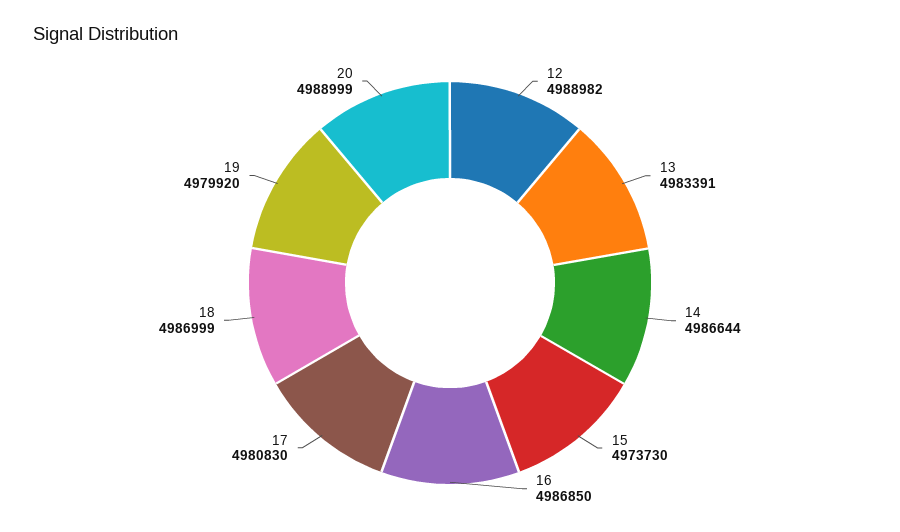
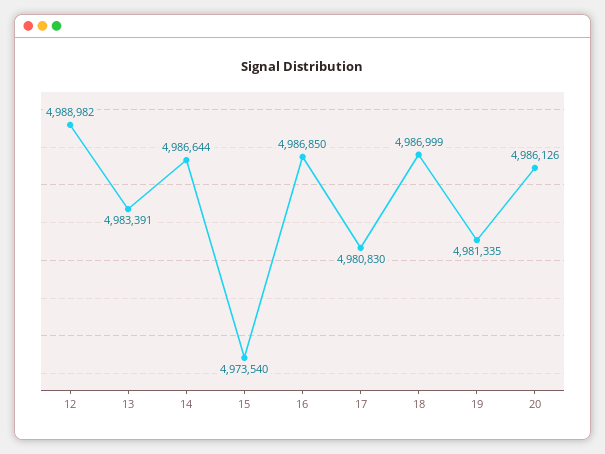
  {
    "12": 4988982,
    "13": 4983391,
    "14": 4986644,
-   "15": 4973730,
+   "15": 4973540,
    "16": 4986850,
    "17": 4980830,
    "18": 4986999,
-   "19": 4979920,
+   "19": 4981335,
-   "20": 4988999
+   "20": 4986126
  }

